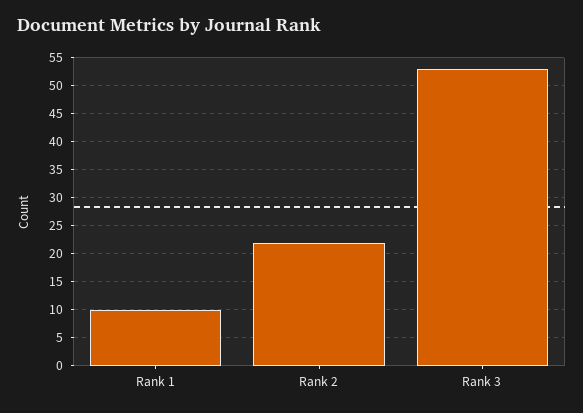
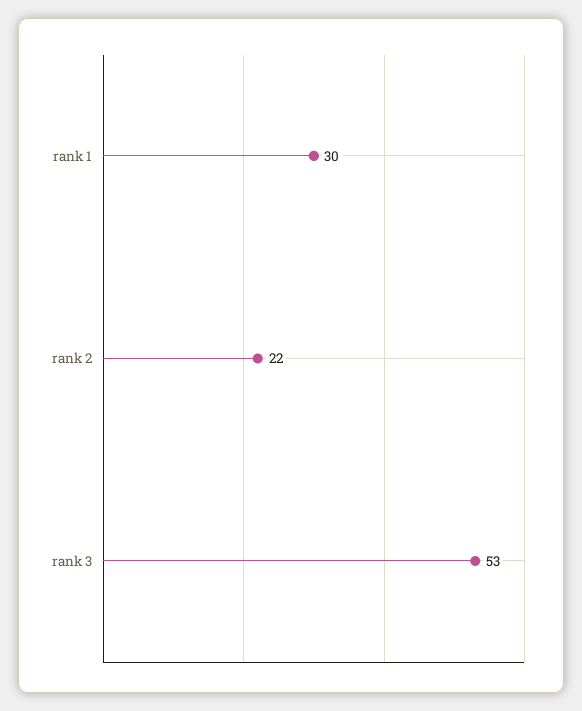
  {
-   "Rank 1": 10,
+   "Rank 1": 30,
    "Rank 2": 22,
    "Rank 3": 53
  }

